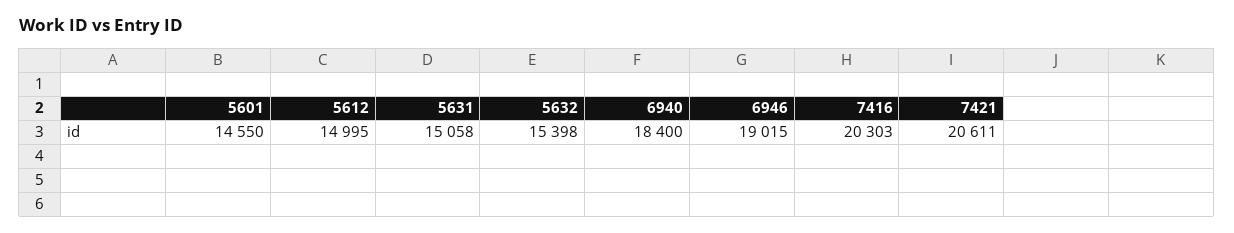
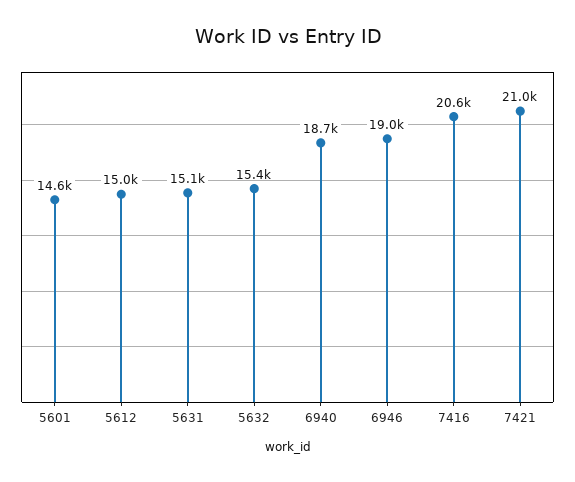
  {
    "5601": 14550,
    "5612": 14995,
    "5631": 15058,
    "5632": 15398,
-   "6940": 18400,
+   "6940": 18700,
    "6946": 19015,
-   "7416": 20303,
+   "7416": 20600,
-   "7421": 20611
+   "7421": 21000
  }

